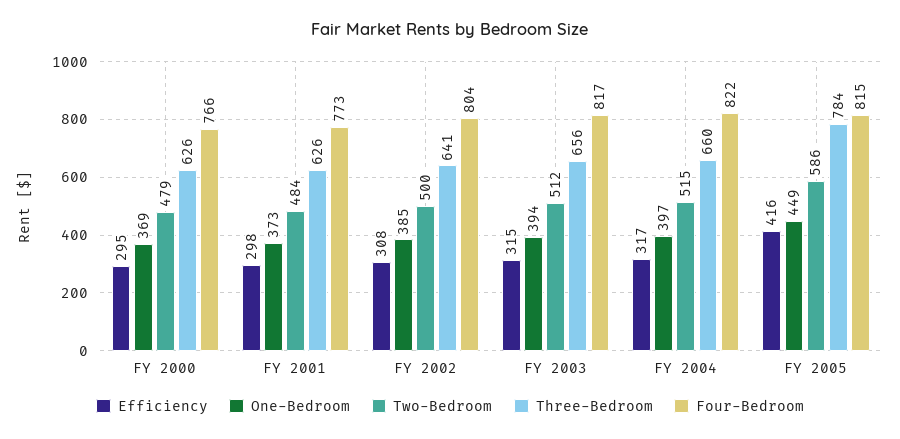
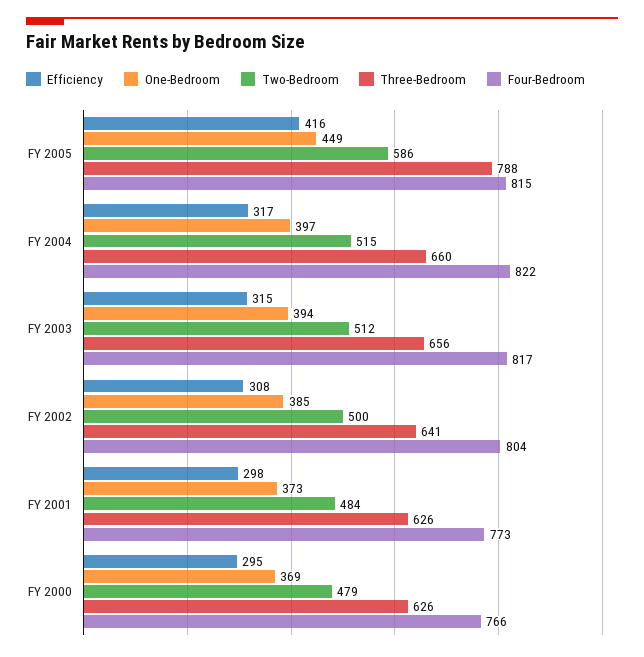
  {
    "Efficiency": {
      "FY 2000": 295,
      "FY 2001": 298,
      "FY 2002": 308,
      "FY 2003": 315,
      "FY 2004": 317,
      "FY 2005": 416
    },
    "One-Bedroom": {
      "FY 2000": 369,
      "FY 2001": 373,
      "FY 2002": 385,
      "FY 2003": 394,
      "FY 2004": 397,
      "FY 2005": 449
    },
    "Two-Bedroom": {
      "FY 2000": 479,
      "FY 2001": 484,
      "FY 2002": 500,
      "FY 2003": 512,
      "FY 2004": 515,
      "FY 2005": 586
    },
    "Three-Bedroom": {
      "FY 2000": 626,
      "FY 2001": 626,
      "FY 2002": 641,
      "FY 2003": 656,
      "FY 2004": 660,
-     "FY 2005": 784
+     "FY 2005": 788
    },
    "Four-Bedroom": {
      "FY 2000": 766,
      "FY 2001": 773,
      "FY 2002": 804,
      "FY 2003": 817,
      "FY 2004": 822,
      "FY 2005": 815
    }
  }

